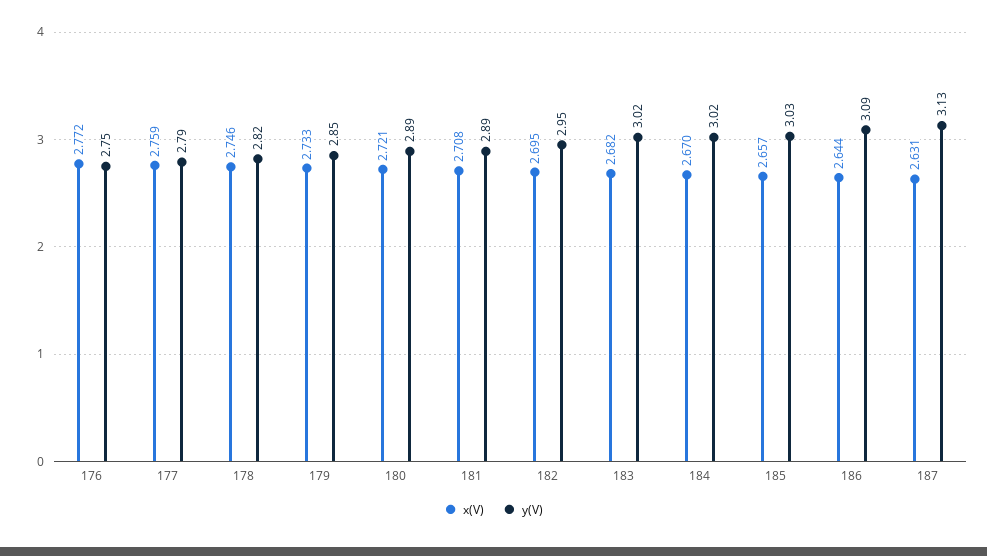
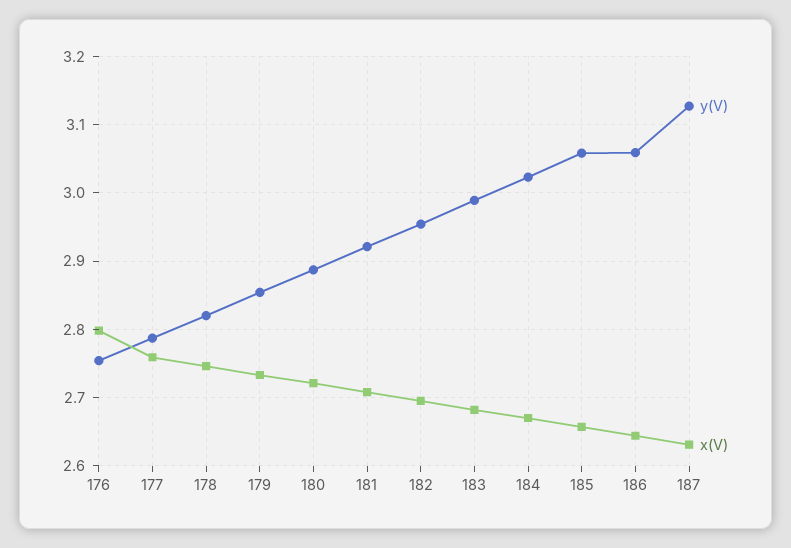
  {
    "x(V)": {
-     "176": 2.772,
+     "176": 2.8,
      "177": 2.759,
      "178": 2.746,
      "179": 2.733,
      "180": 2.721,
      "181": 2.708,
      "182": 2.695,
      "183": 2.682,
      "184": 2.67,
      "185": 2.657,
      "186": 2.644,
      "187": 2.631
    },
    "y(V)": {
      "176": 2.75,
      "177": 2.79,
      "178": 2.82,
      "179": 2.85,
      "180": 2.89,
-     "181": 2.89,
+     "181": 2.92,
      "182": 2.95,
-     "183": 3.02,
+     "183": 2.99,
      "184": 3.02,
-     "185": 3.03,
+     "185": 3.06,
-     "186": 3.09,
+     "186": 3.06,
      "187": 3.13
    }
  }

